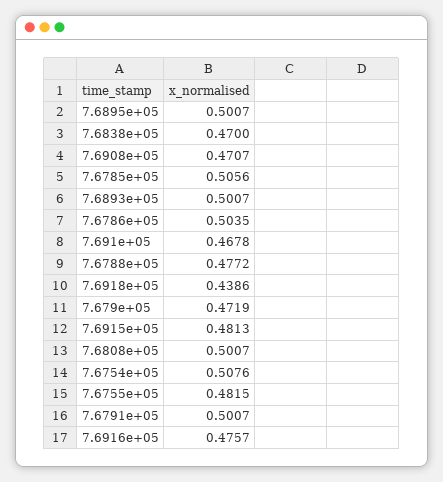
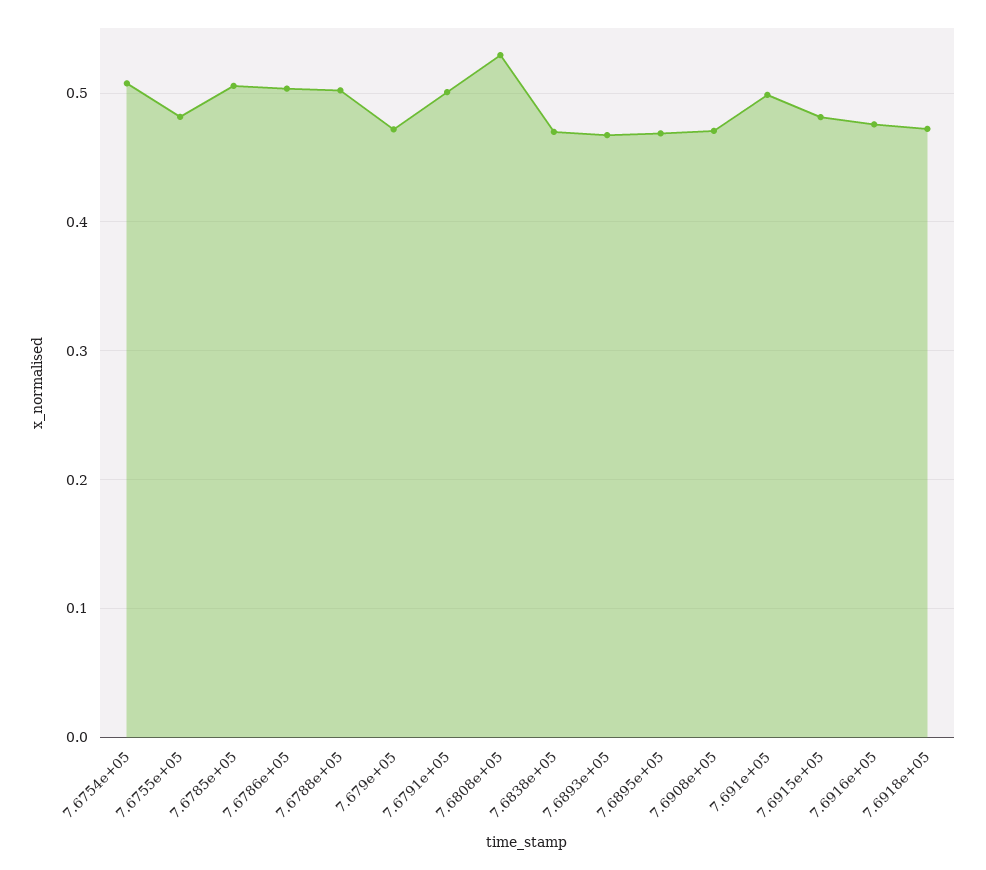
  {
-   "7.6895e+05": 0.5007,
+   "7.6895e+05": 0.47,
    "7.6838e+05": 0.47,
    "7.6908e+05": 0.4707,
    "7.6785e+05": 0.5056,
-   "7.6893e+05": 0.5007,
+   "7.6893e+05": 0.47,
    "7.6786e+05": 0.5035,
-   "7.691e+05": 0.4678,
+   "7.691e+05": 0.5,
-   "7.6788e+05": 0.4772,
+   "7.6788e+05": 0.5,
-   "7.6918e+05": 0.4386,
+   "7.6918e+05": 0.47,
    "7.679e+05": 0.4719,
    "7.6915e+05": 0.4813,
-   "7.6808e+05": 0.5007,
+   "7.6808e+05": 0.53,
    "7.6754e+05": 0.5076,
    "7.6755e+05": 0.4815,
    "7.6791e+05": 0.5007,
    "7.6916e+05": 0.4757
  }

